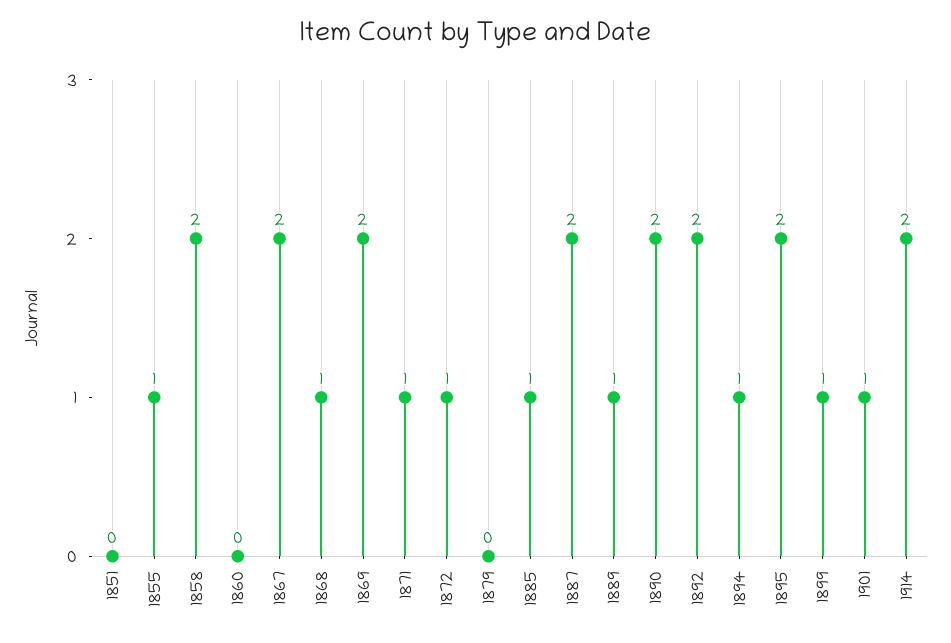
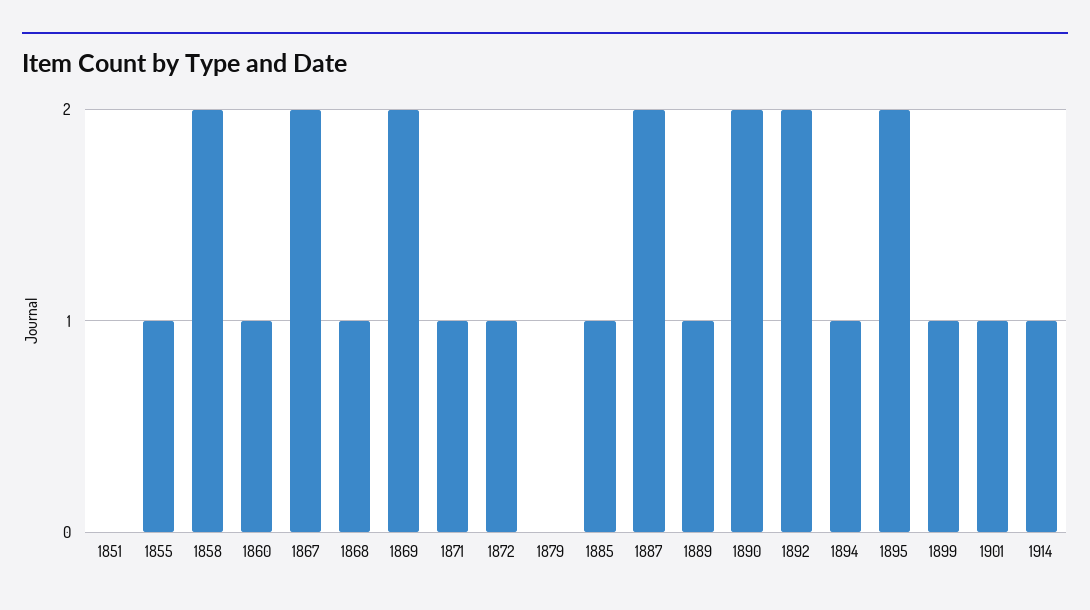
  {
    "1851": 0,
    "1855": 1,
    "1858": 2,
-   "1860": 0,
+   "1860": 1,
    "1867": 2,
    "1868": 1,
    "1869": 2,
    "1871": 1,
    "1872": 1,
    "1879": 0,
    "1885": 1,
    "1887": 2,
    "1889": 1,
    "1890": 2,
    "1892": 2,
    "1894": 1,
    "1895": 2,
    "1899": 1,
    "1901": 1,
-   "1914": 2
+   "1914": 1
  }

